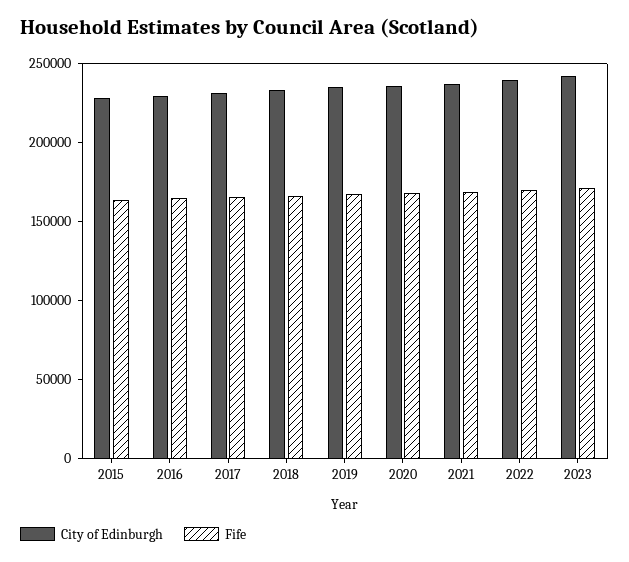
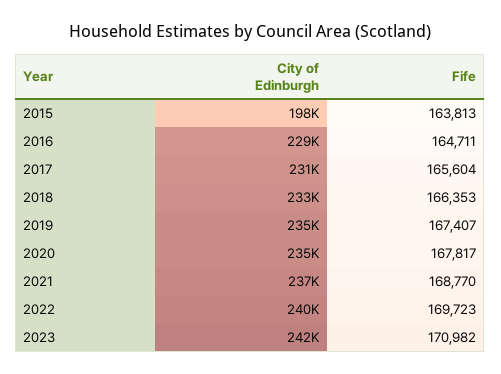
  {
    "City of Edinburgh": {
-     "2015": 230000,
+     "2015": 198000,
      "2016": 229000,
      "2017": 231000,
      "2018": 233000,
      "2019": 235000,
      "2020": 235000,
      "2021": 237000,
      "2022": 240000,
      "2023": 242000
    },
    "Fife": {
      "2015": 163813,
      "2016": 164711,
      "2017": 165604,
      "2018": 166353,
      "2019": 167407,
      "2020": 167817,
      "2021": 168770,
      "2022": 169723,
      "2023": 170982
    }
  }

